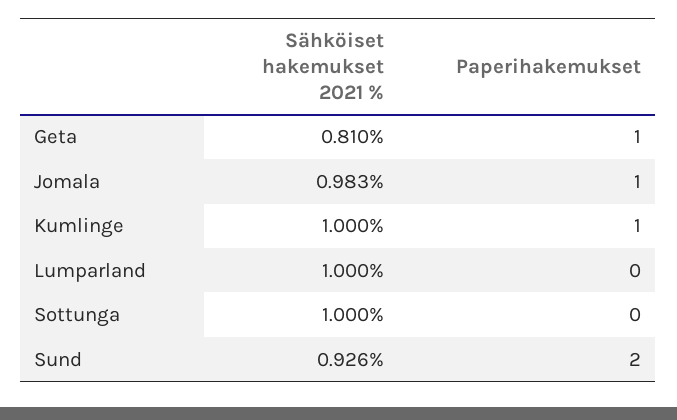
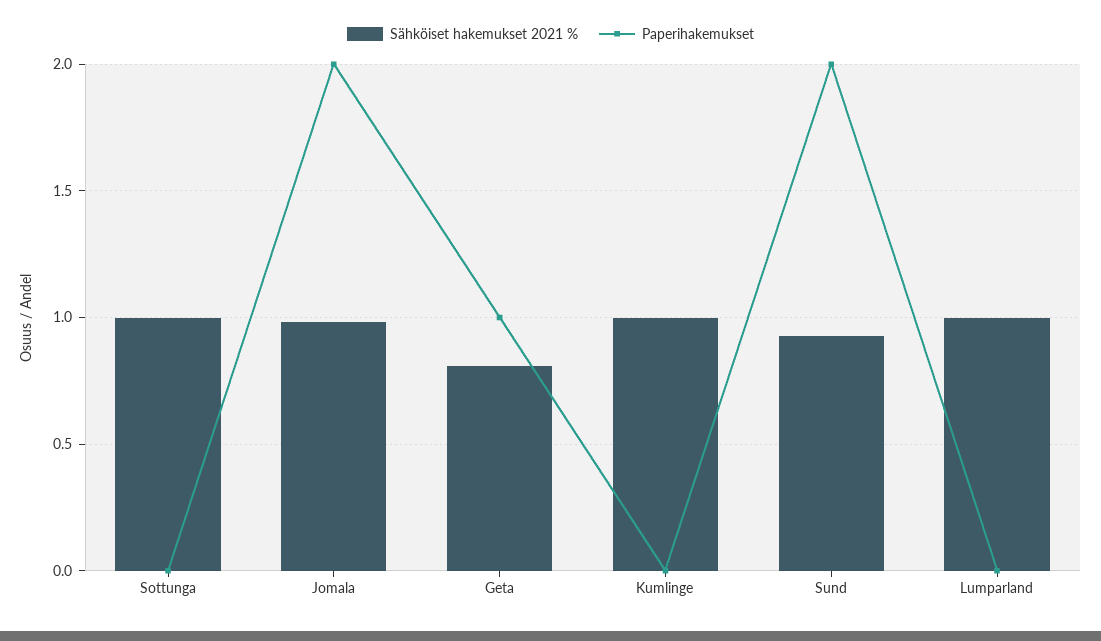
  {
    "Sähköiset hakemukset 2021 %": {
      "Geta": 0.81,
      "Jomala": 0.983,
      "Kumlinge": 1,
      "Lumparland": 1,
      "Sottunga": 1,
      "Sund": 0.926
    },
    "Paperihakemukset": {
      "Geta": 1,
-     "Jomala": 1,
+     "Jomala": 2,
-     "Kumlinge": 1,
+     "Kumlinge": 0,
      "Lumparland": 0,
      "Sottunga": 0,
      "Sund": 2
    }
  }

